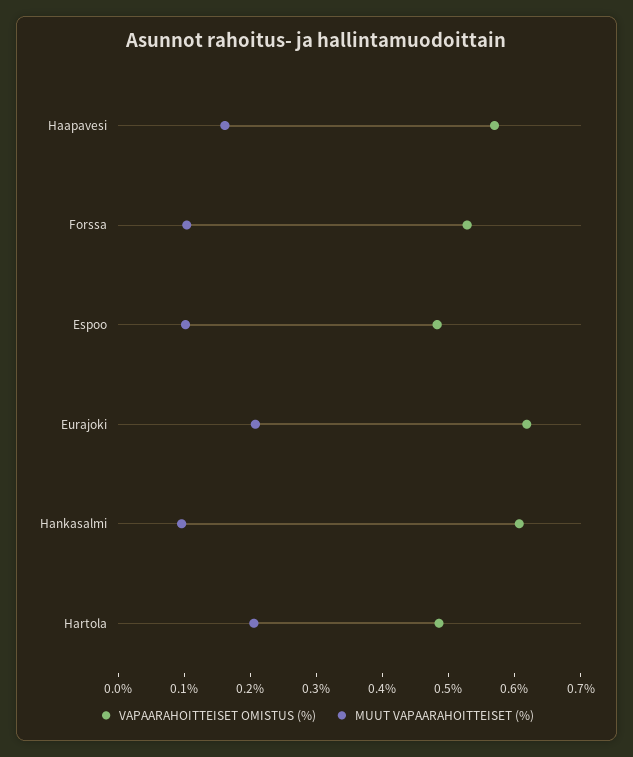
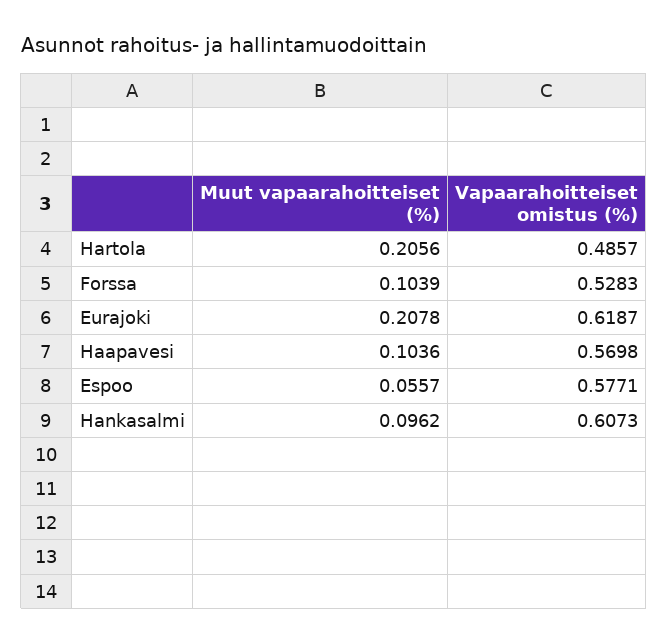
  {
    "VAPAARAHOITTEISET OMISTUS (%)": {
      "Haapavesi": 0.5698,
      "Forssa": 0.5283,
-     "Espoo": 0.48,
+     "Espoo": 0.5771,
      "Eurajoki": 0.6187,
      "Hankasalmi": 0.6073,
      "Hartola": 0.4857
    },
    "MUUT VAPAARAHOITTEISET (%)": {
-     "Haapavesi": 0.16,
+     "Haapavesi": 0.1036,
      "Forssa": 0.1039,
-     "Espoo": 0.1,
+     "Espoo": 0.0557,
      "Eurajoki": 0.2078,
      "Hankasalmi": 0.0962,
      "Hartola": 0.2056
    }
  }

